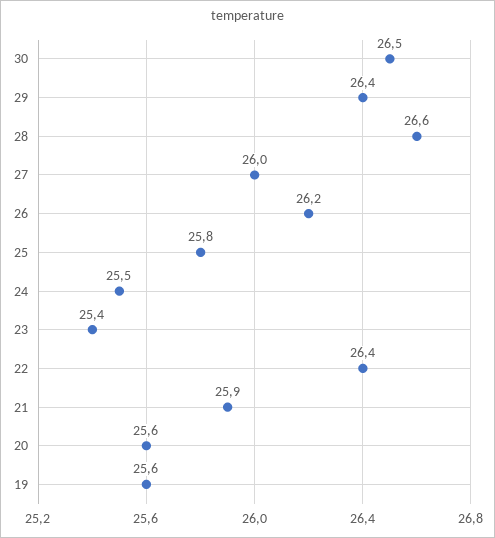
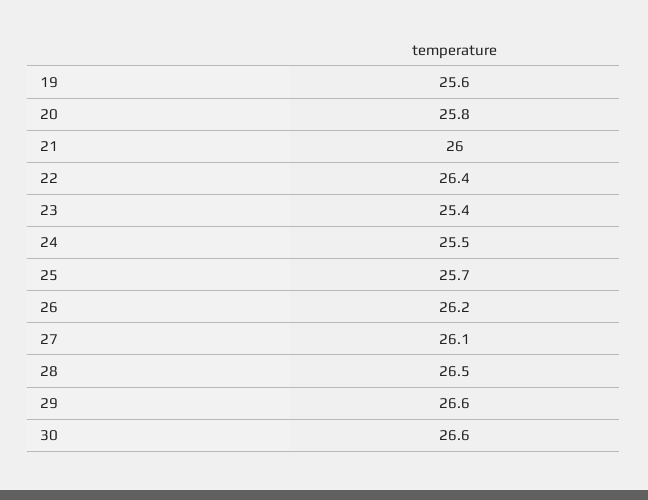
  {
-   "30": 26.5,
+   "30": 26.6,
-   "29": 26.4,
+   "29": 26.6,
-   "28": 26.6,
+   "28": 26.5,
-   "27": 26,
+   "27": 26.1,
    "26": 26.2,
-   "25": 25.8,
+   "25": 25.7,
    "24": 25.5,
    "23": 25.4,
    "22": 26.4,
-   "21": 25.9,
+   "21": 26,
-   "20": 25.6,
+   "20": 25.8,
    "19": 25.6
  }

